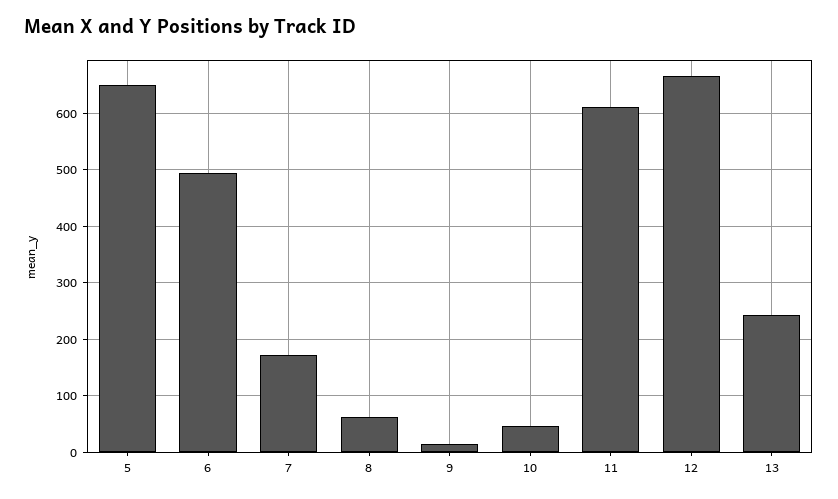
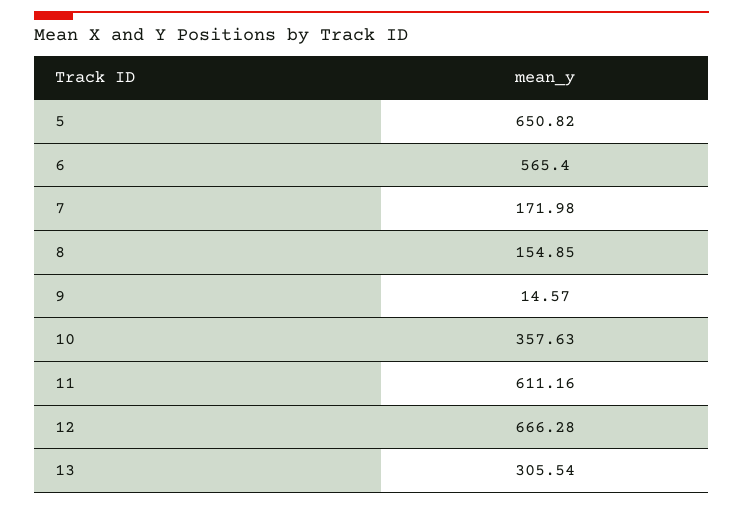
  {
    "5": 650.82,
-   "6": 500,
+   "6": 565.4,
    "7": 171.98,
-   "8": 60,
+   "8": 154.85,
    "9": 14.57,
-   "10": 40,
+   "10": 357.63,
    "11": 611.16,
    "12": 666.28,
-   "13": 240
+   "13": 305.54
  }

